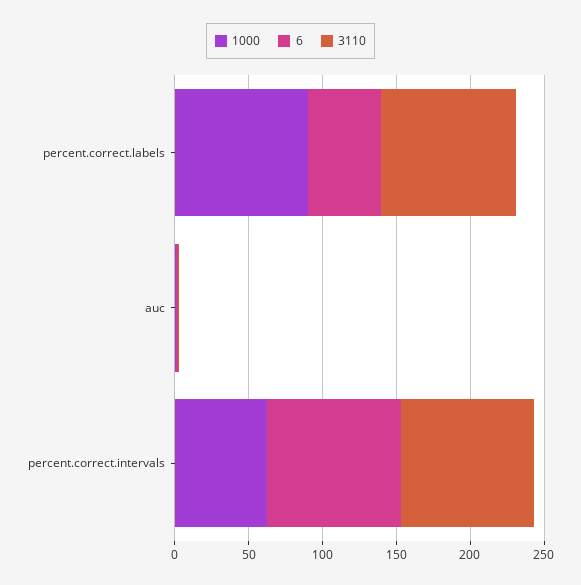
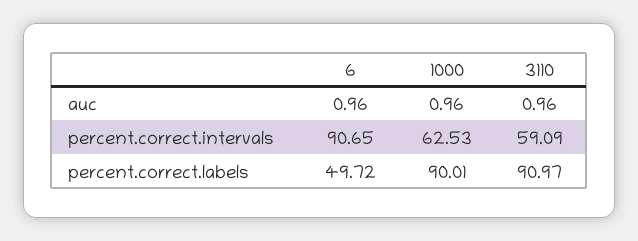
  {
    "1000": {
      "percent.correct.labels": 90.01,
      "auc": 0.96,
      "percent.correct.intervals": 62.53
    },
    "6": {
      "percent.correct.labels": 49.72,
      "auc": 0.96,
      "percent.correct.intervals": 90.65
    },
    "3110": {
      "percent.correct.labels": 90.97,
      "auc": 0.96,
-     "percent.correct.intervals": 90
+     "percent.correct.intervals": 59.09
    }
  }

